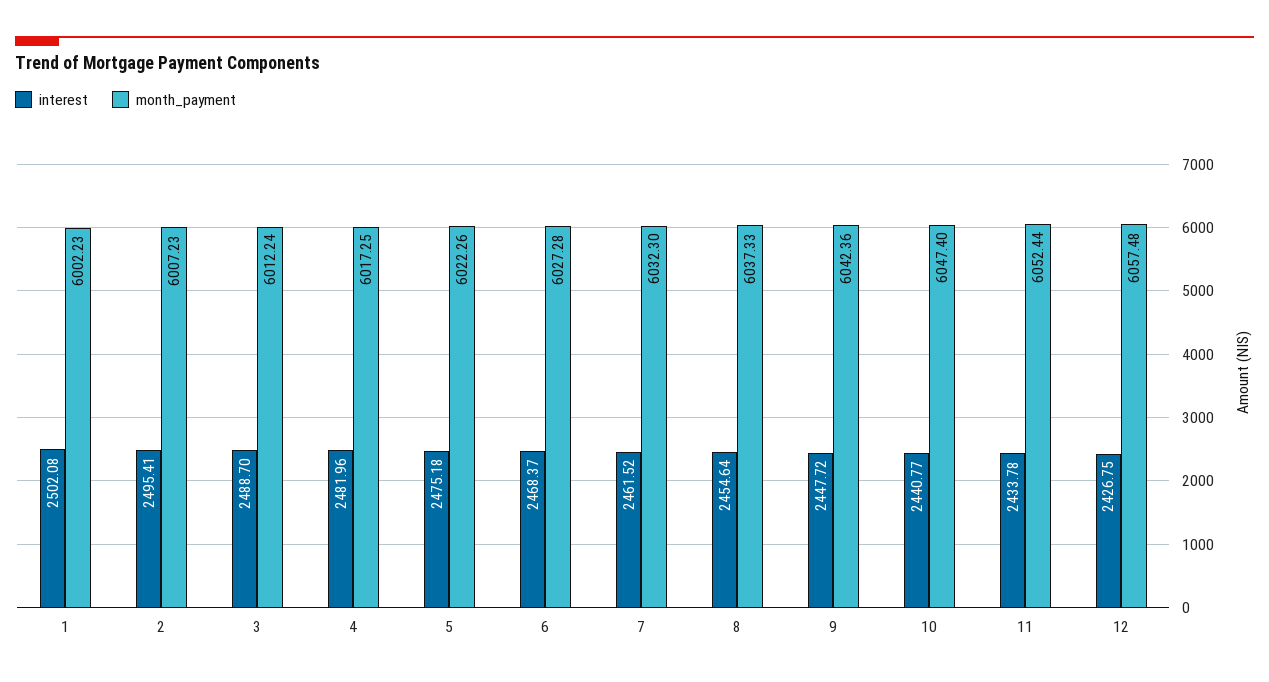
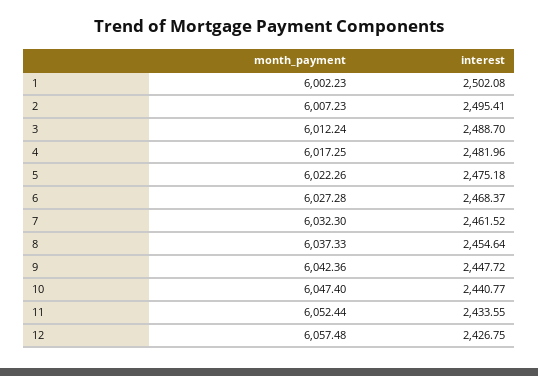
  {
    "interest": {
      "1": 2502.08,
      "2": 2495.41,
      "3": 2488.7,
      "4": 2481.96,
      "5": 2475.18,
      "6": 2468.37,
      "7": 2461.52,
      "8": 2454.64,
      "9": 2447.72,
      "10": 2440.77,
-     "11": 2433.78,
+     "11": 2433.55,
      "12": 2426.75
    },
    "month_payment": {
      "1": 6002.23,
      "2": 6007.23,
      "3": 6012.24,
      "4": 6017.25,
      "5": 6022.26,
      "6": 6027.28,
      "7": 6032.3,
      "8": 6037.33,
      "9": 6042.36,
      "10": 6047.4,
      "11": 6052.44,
      "12": 6057.48
    }
  }

